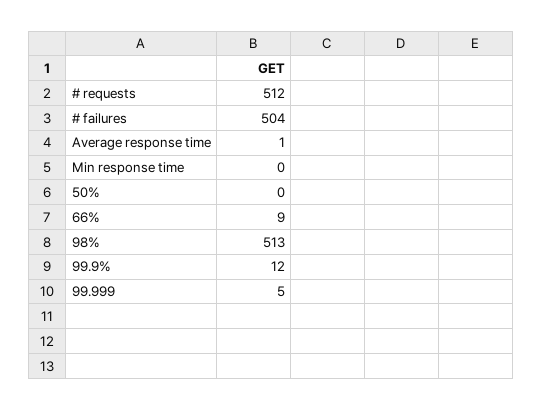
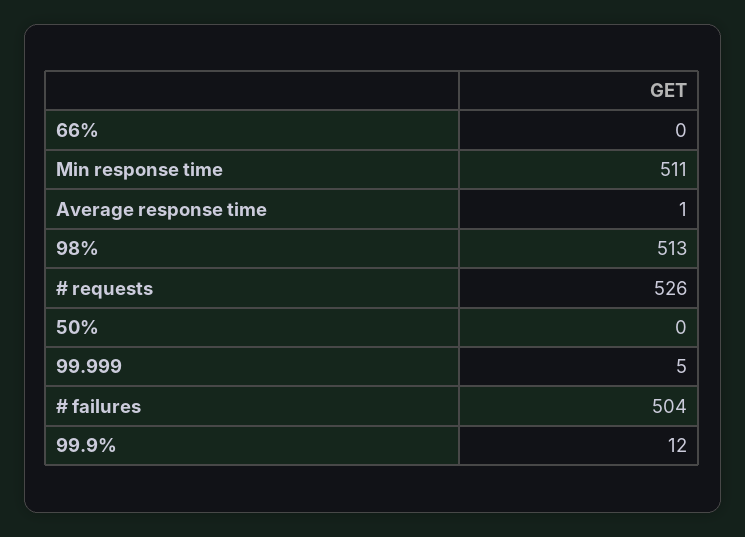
  {
-   "# requests": 512,
+   "# requests": 526,
    "# failures": 504,
    "Average response time": 1,
-   "Min response time": 0,
+   "Min response time": 511,
    "50%": 0,
-   "66%": 9,
+   "66%": 0,
    "98%": 513,
    "99.9%": 12,
    "99.999": 5
  }

